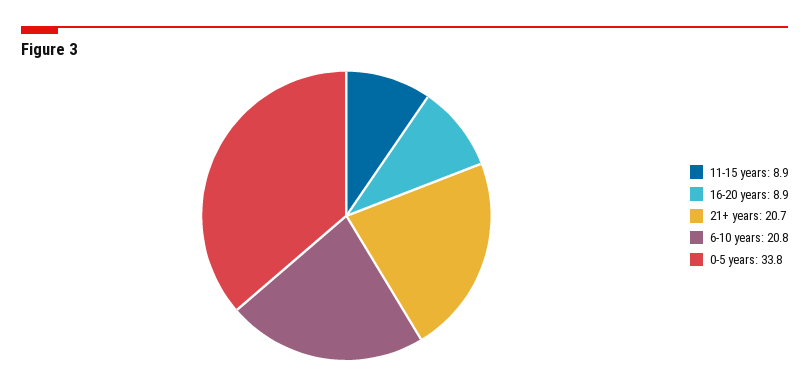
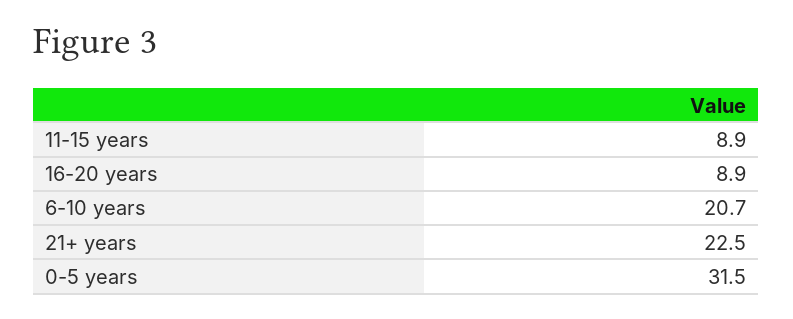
  {
    "11-15 years": 8.9,
    "16-20 years": 8.9,
-   "21+ years": 20.7,
+   "21+ years": 22.5,
-   "6-10 years": 20.8,
+   "6-10 years": 20.7,
-   "0-5 years": 33.8
+   "0-5 years": 31.5
  }

